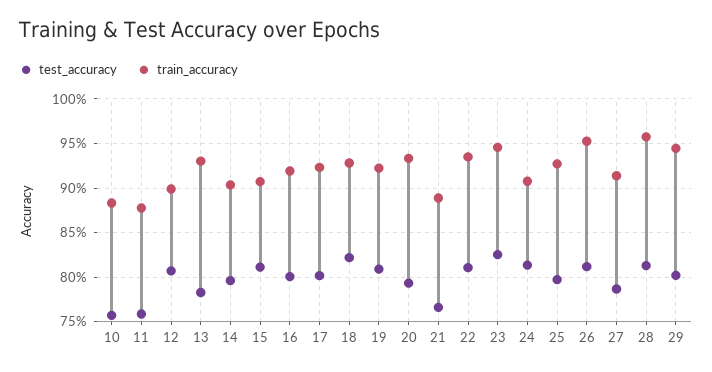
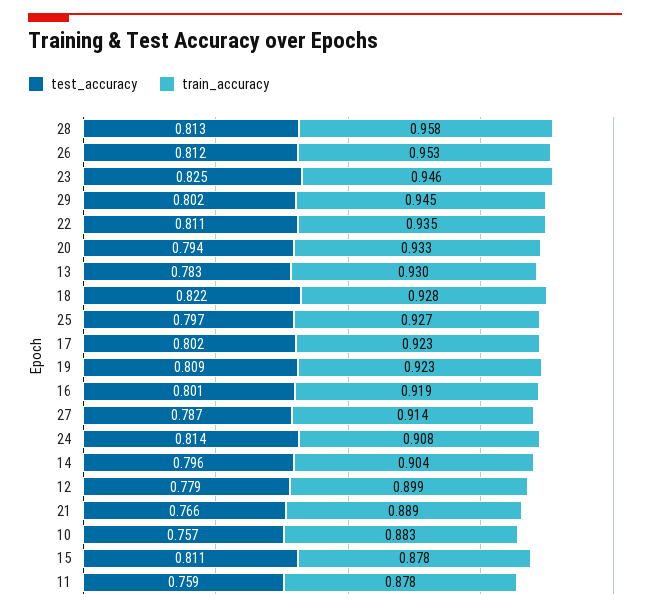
  {
    "test_accuracy": {
      "10": 0.757,
      "11": 0.759,
-     "12": 0.81,
+     "12": 0.779,
      "13": 0.783,
      "14": 0.796,
      "15": 0.811,
      "16": 0.801,
      "17": 0.802,
      "18": 0.822,
      "19": 0.809,
      "20": 0.794,
      "21": 0.766,
      "22": 0.811,
      "23": 0.825,
      "24": 0.814,
      "25": 0.797,
      "26": 0.812,
      "27": 0.787,
      "28": 0.813,
      "29": 0.802
    },
    "train_accuracy": {
      "10": 0.883,
      "11": 0.878,
      "12": 0.899,
      "13": 0.93,
      "14": 0.904,
-     "15": 0.91,
+     "15": 0.878,
      "16": 0.919,
      "17": 0.923,
      "18": 0.928,
      "19": 0.923,
      "20": 0.933,
      "21": 0.889,
      "22": 0.935,
      "23": 0.946,
      "24": 0.908,
      "25": 0.927,
      "26": 0.953,
      "27": 0.914,
      "28": 0.958,
      "29": 0.945
    }
  }

